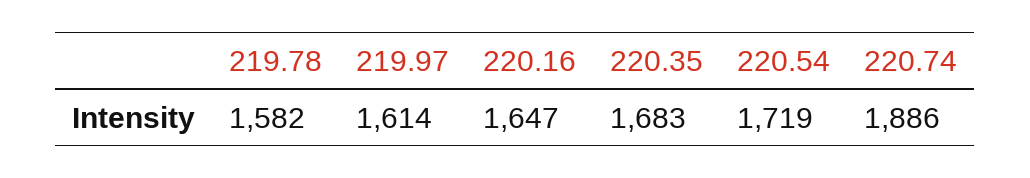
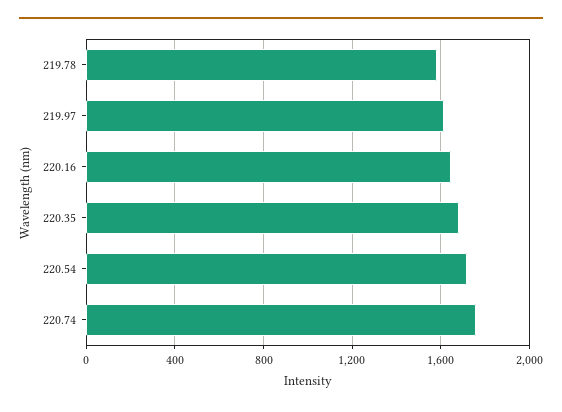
  {
    "219.78": 1582,
    "219.97": 1614,
    "220.16": 1647,
    "220.35": 1683,
    "220.54": 1719,
-   "220.74": 1886
+   "220.74": 1750
  }

